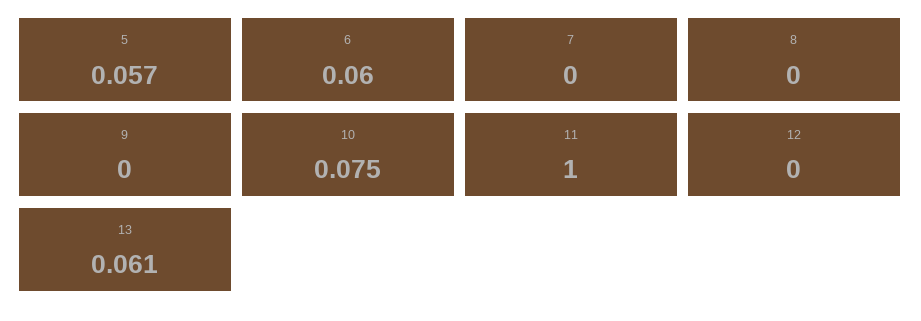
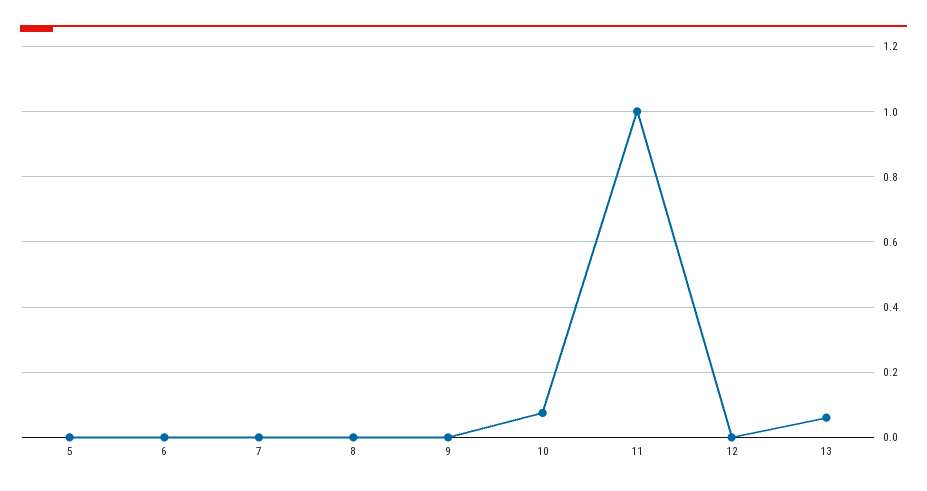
  {
-   "5": 0.057,
+   "5": 0,
-   "6": 0.06,
+   "6": 0,
    "7": 0,
    "8": 0,
    "9": 0,
    "10": 0.075,
    "11": 1,
    "12": 0,
    "13": 0.061
  }

